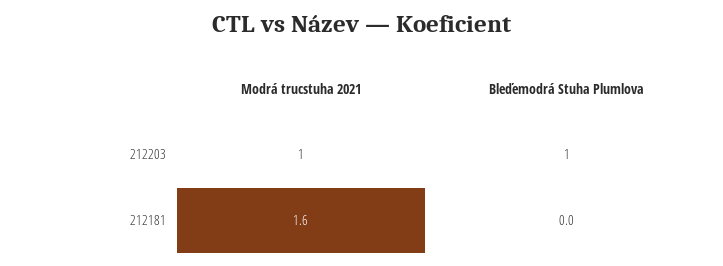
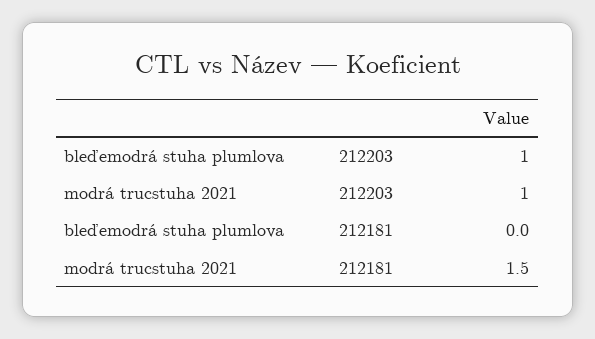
  {
    "Modrá trucstuha 2021": {
      "212203": 1,
-     "212181": 1.6
+     "212181": 1.5
    },
    "Bleďemodrá Stuha Plumlova": {
      "212203": 1,
      "212181": 0
    }
  }

